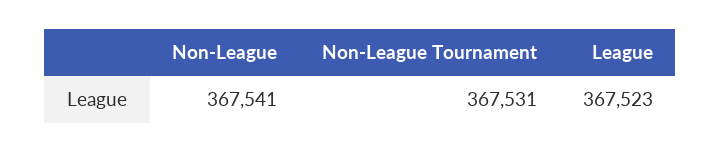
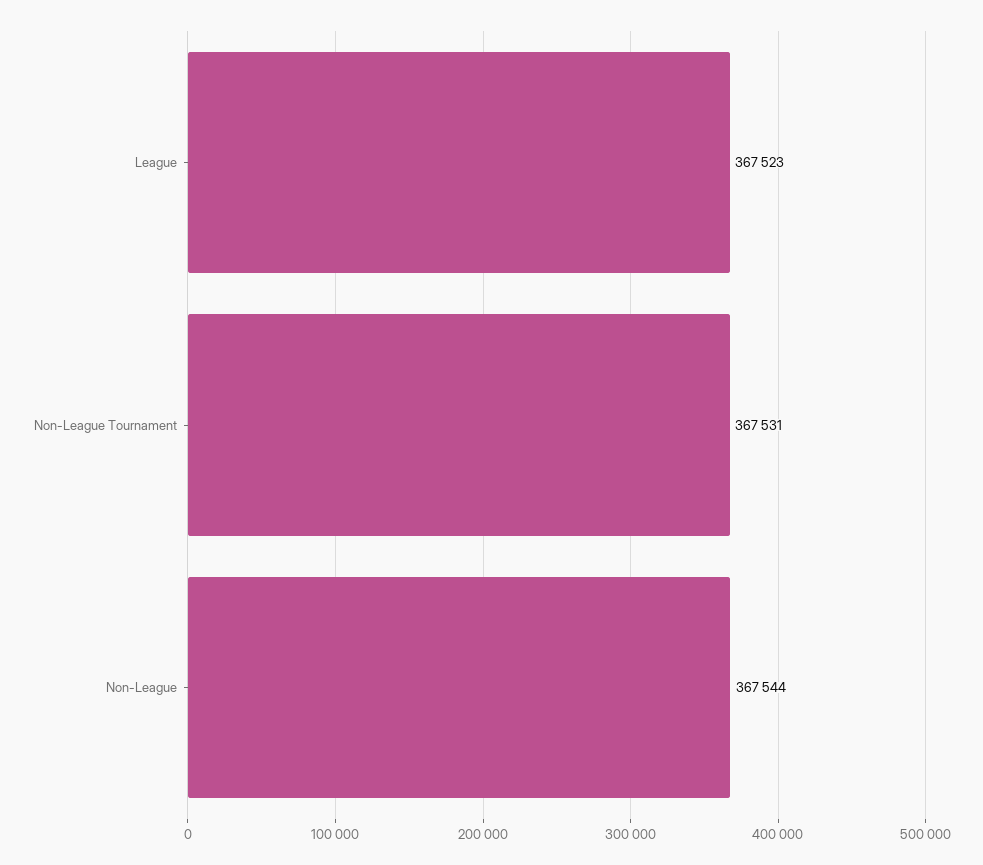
  {
-   "Non-League": 367541,
+   "Non-League": 367544,
    "Non-League Tournament": 367531,
    "League": 367523
  }

